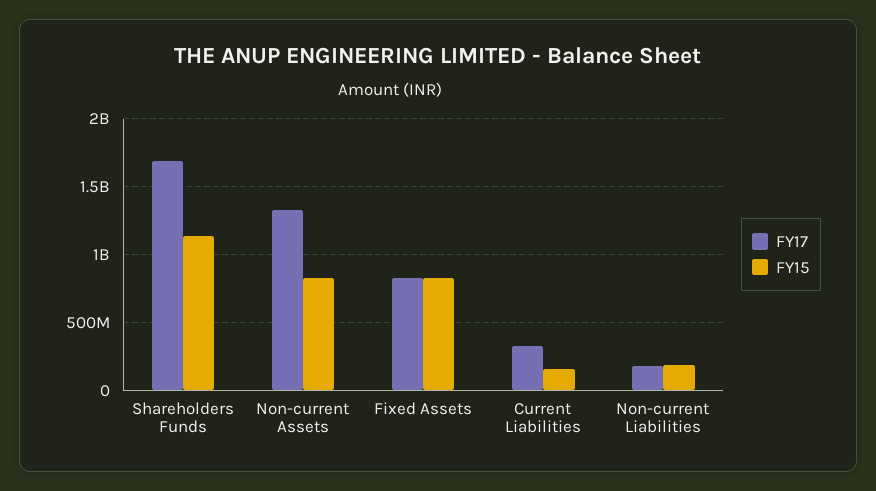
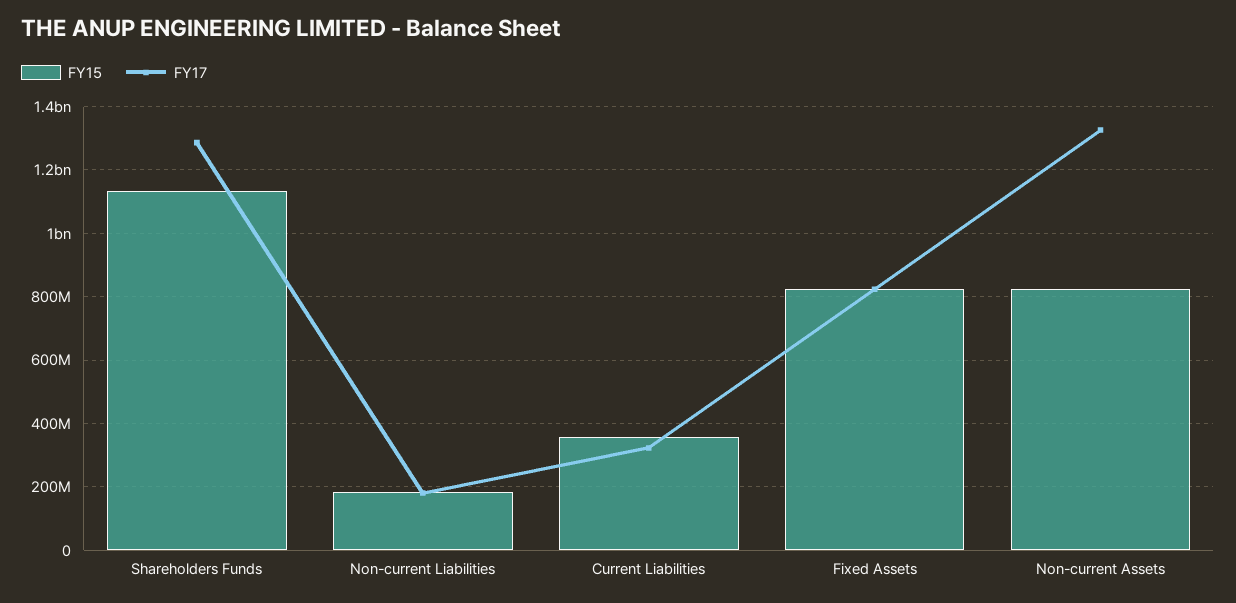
  {
    "FY17": {
-     "Shareholders Funds": 1700000000,
+     "Shareholders Funds": 1280000000,
      "Non-current Assets": 1320000000,
      "Fixed Assets": 820000000,
      "Current Liabilities": 320000000,
      "Non-current Liabilities": 180000000
    },
    "FY15": {
      "Shareholders Funds": 1140000000,
      "Non-current Assets": 820000000,
      "Fixed Assets": 820000000,
-     "Current Liabilities": 150000000,
+     "Current Liabilities": 360000000,
      "Non-current Liabilities": 180000000
    }
  }

